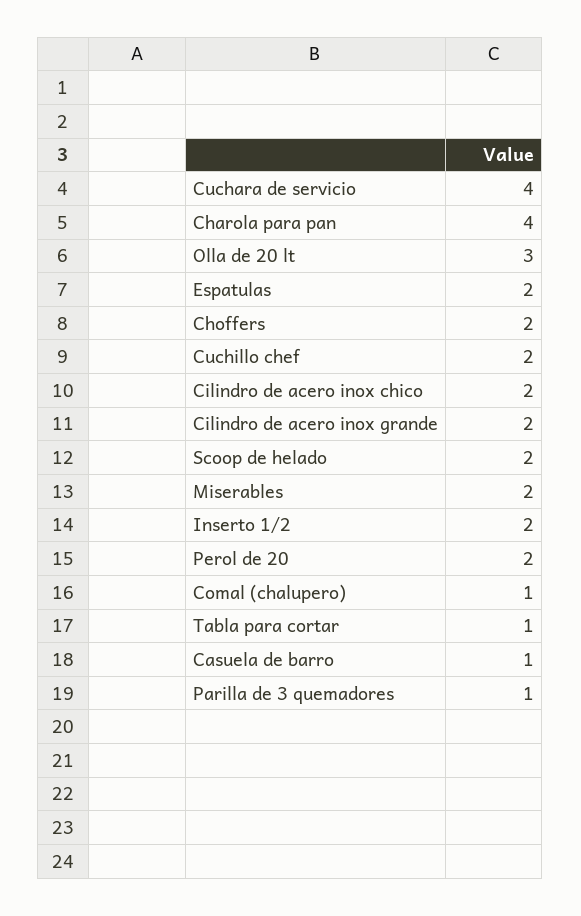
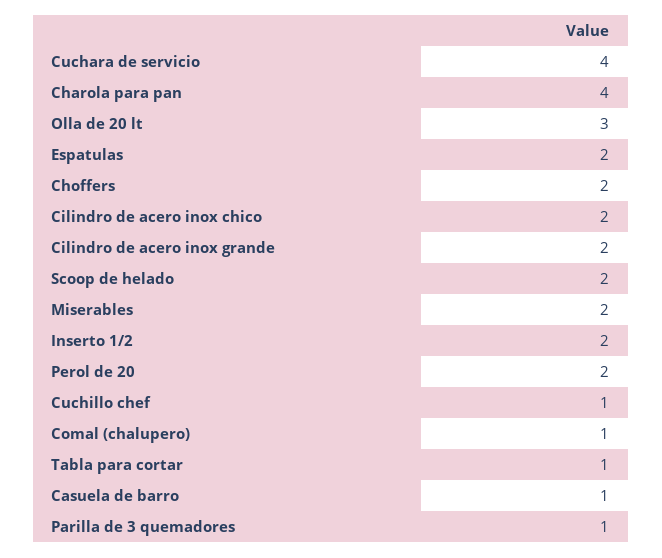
  {
    "Cuchara de servicio": 4,
    "Charola para pan": 4,
    "Olla de 20 lt": 3,
    "Espatulas": 2,
    "Choffers": 2,
-   "Cuchillo chef": 2,
+   "Cuchillo chef": 1,
    "Cilindro de acero inox chico": 2,
    "Cilindro de acero inox grande": 2,
    "Scoop de helado": 2,
    "Miserables": 2,
    "Inserto 1/2": 2,
    "Perol de 20": 2,
    "Comal (chalupero)": 1,
    "Tabla para cortar": 1,
    "Casuela de barro": 1,
    "Parilla de 3 quemadores": 1
  }

